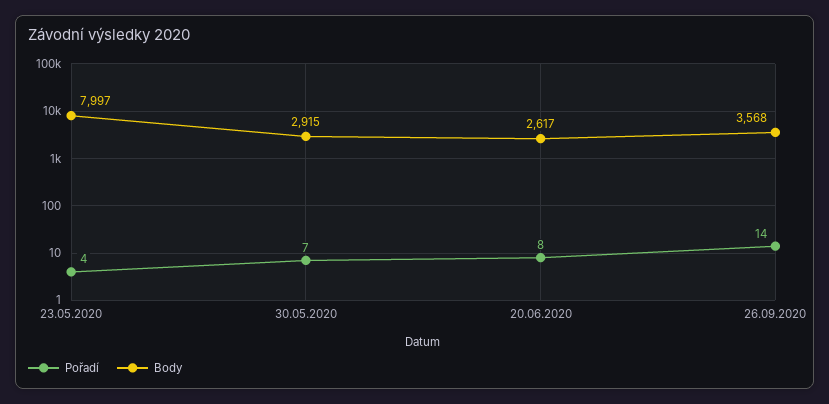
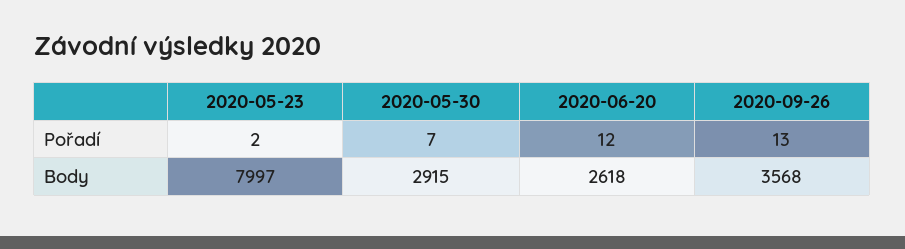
  {
    "Pořadí": {
-     "23.05.2020": 4,
+     "23.05.2020": 2,
      "30.05.2020": 7,
-     "20.06.2020": 8,
+     "20.06.2020": 12,
-     "26.09.2020": 14
+     "26.09.2020": 13
    },
    "Body": {
      "23.05.2020": 7997,
      "30.05.2020": 2915,
-     "20.06.2020": 2617,
+     "20.06.2020": 2618,
      "26.09.2020": 3568
    }
  }

